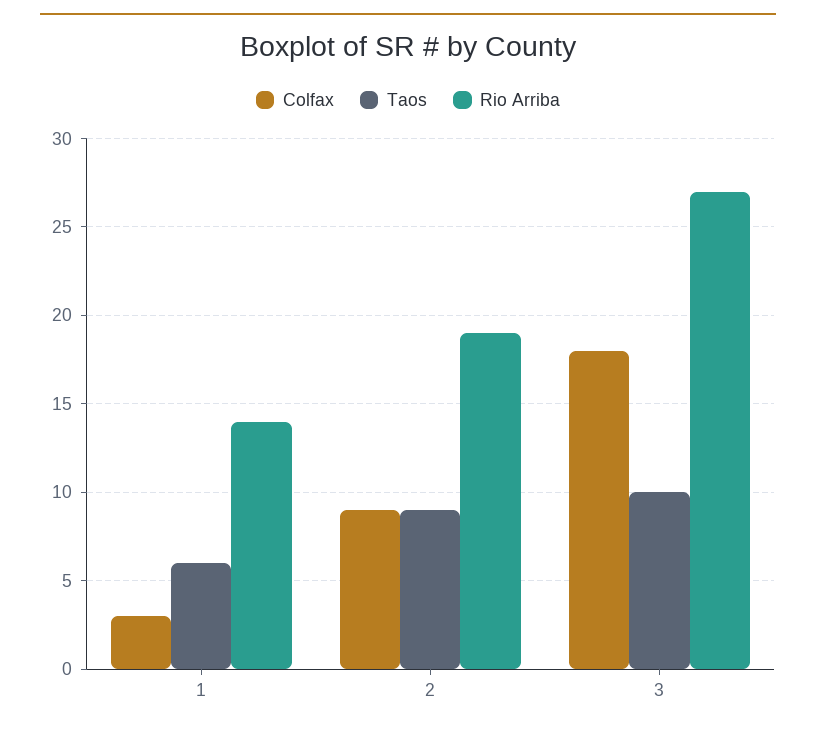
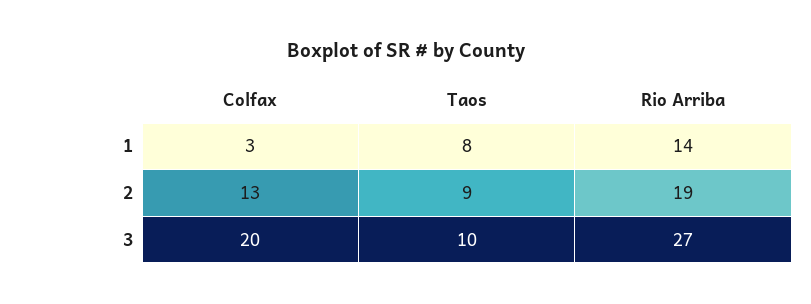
  {
    "Colfax": {
      "1": 3,
-     "2": 9,
+     "2": 13,
-     "3": 18
+     "3": 20
    },
    "Taos": {
-     "1": 6,
+     "1": 8,
      "2": 9,
      "3": 10
    },
    "Rio Arriba": {
      "1": 14,
      "2": 19,
      "3": 27
    }
  }

